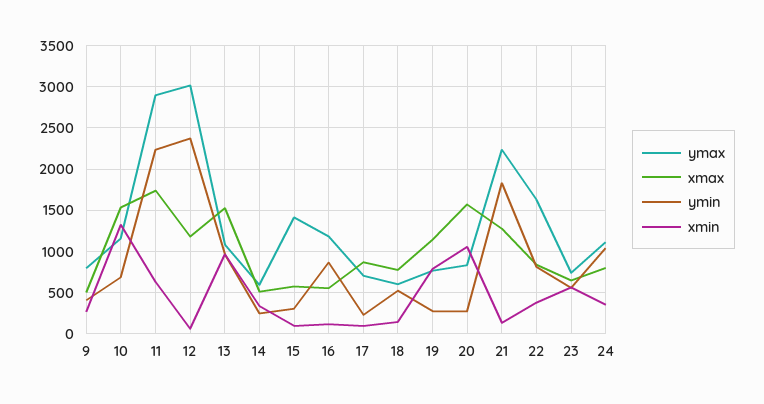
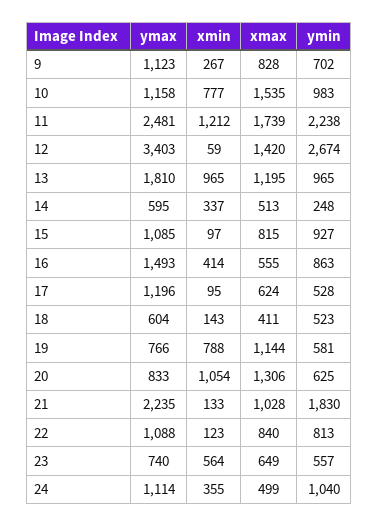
  {
    "ymax": {
-     "9": 800,
+     "9": 1123,
      "10": 1158,
-     "11": 2900,
+     "11": 2481,
-     "12": 3000,
+     "12": 3403,
-     "13": 1100,
+     "13": 1810,
      "14": 595,
-     "15": 1400,
+     "15": 1085,
-     "16": 1200,
+     "16": 1493,
-     "17": 700,
+     "17": 1196,
      "18": 604,
      "19": 766,
      "20": 833,
      "21": 2235,
-     "22": 1600,
+     "22": 1088,
      "23": 740,
      "24": 1114
    },
    "xmax": {
-     "9": 500,
+     "9": 828,
      "10": 1535,
      "11": 1739,
-     "12": 1200,
+     "12": 1420,
-     "13": 1500,
+     "13": 1195,
      "14": 513,
-     "15": 600,
+     "15": 815,
      "16": 555,
-     "17": 900,
+     "17": 624,
-     "18": 800,
+     "18": 411,
      "19": 1144,
-     "20": 1600,
+     "20": 1306,
-     "21": 1300,
+     "21": 1028,
      "22": 840,
      "23": 649,
-     "24": 800
+     "24": 499
    },
    "ymin": {
-     "9": 400,
+     "9": 702,
-     "10": 700,
+     "10": 983,
      "11": 2238,
-     "12": 2400,
+     "12": 2674,
      "13": 965,
      "14": 248,
-     "15": 300,
+     "15": 927,
      "16": 863,
-     "17": 200,
+     "17": 528,
      "18": 523,
-     "19": 300,
+     "19": 581,
-     "20": 300,
+     "20": 625,
      "21": 1830,
      "22": 813,
      "23": 557,
      "24": 1040
    },
    "xmin": {
      "9": 267,
-     "10": 1300,
+     "10": 777,
-     "11": 600,
+     "11": 1212,
      "12": 59,
      "13": 965,
      "14": 337,
      "15": 97,
-     "16": 100,
+     "16": 414,
      "17": 95,
      "18": 143,
      "19": 788,
      "20": 1054,
      "21": 133,
-     "22": 400,
+     "22": 123,
      "23": 564,
      "24": 355
    }
  }

